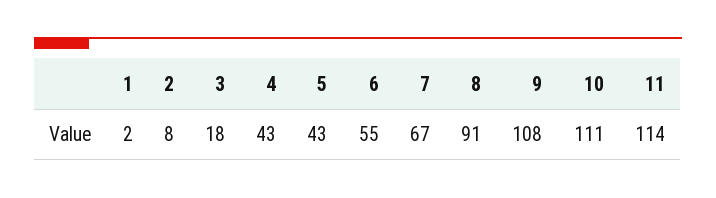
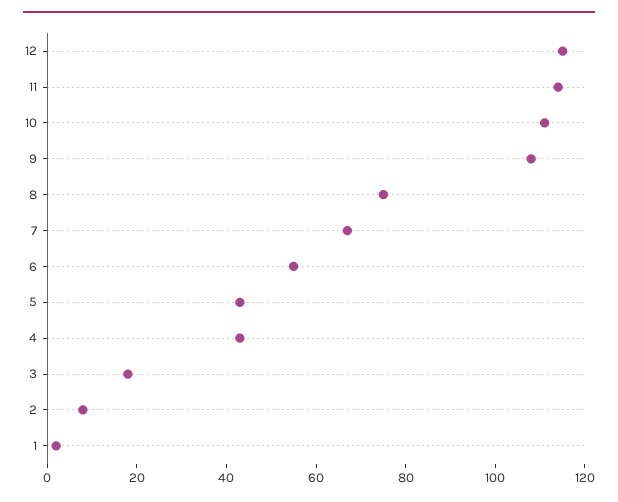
  {
    "1": 2,
    "2": 8,
    "3": 18,
    "4": 43,
    "5": 43,
    "6": 55,
    "7": 67,
-   "8": 91,
+   "8": 75,
    "9": 108,
    "10": 111,
-   "11": 114
+   "11": 114,
+   "12": 115
  }

